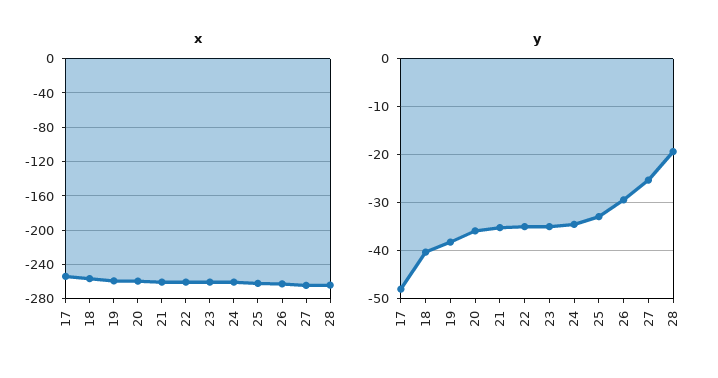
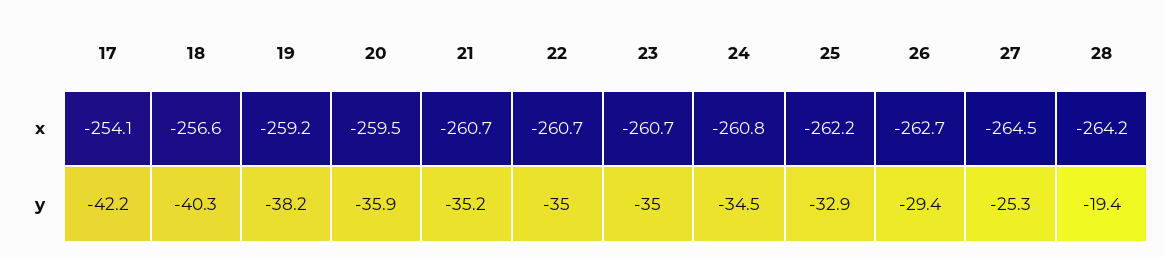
  {
    "x": {
      "17": -254.1,
      "18": -256.6,
      "19": -259.2,
      "20": -259.5,
      "21": -260.7,
      "22": -260.7,
      "23": -260.7,
      "24": -260.8,
      "25": -262.2,
      "26": -262.7,
      "27": -264.5,
      "28": -264.2
    },
    "y": {
-     "17": -48,
+     "17": -42.2,
      "18": -40.3,
      "19": -38.2,
      "20": -35.9,
      "21": -35.2,
      "22": -35,
      "23": -35,
      "24": -34.5,
      "25": -32.9,
      "26": -29.4,
      "27": -25.3,
      "28": -19.4
    }
  }

